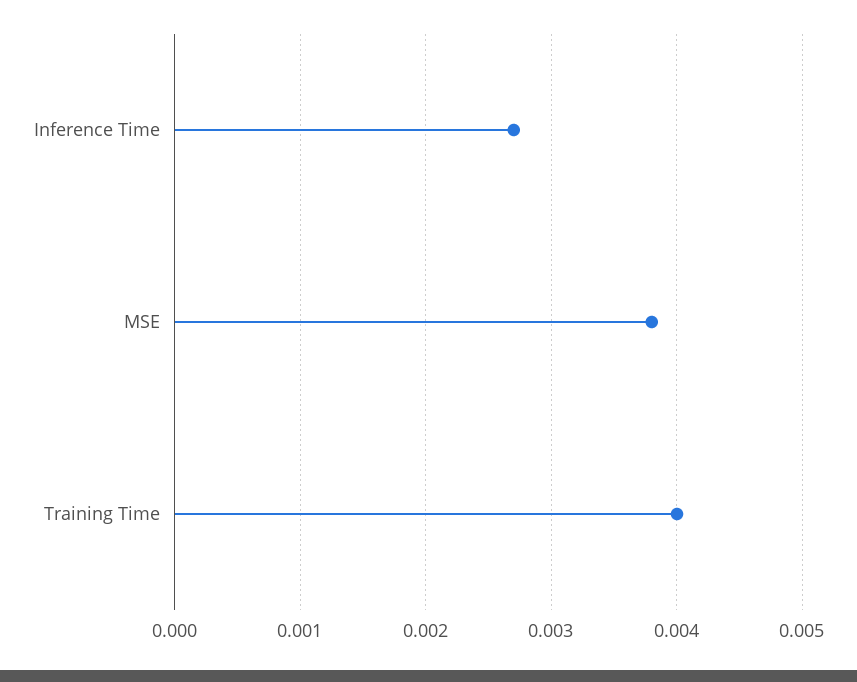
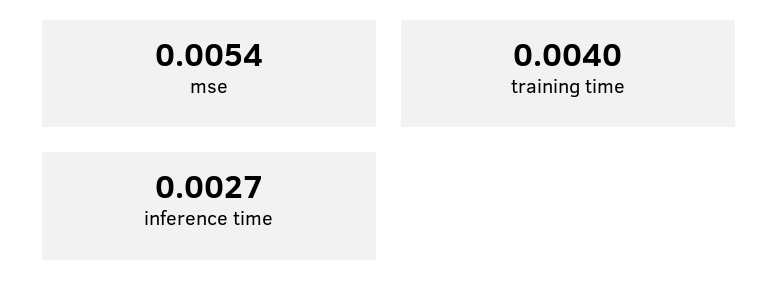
  {
    "Inference Time": 0.0027,
-   "MSE": 0.0038,
+   "MSE": 0.0054,
    "Training Time": 0.004
  }

